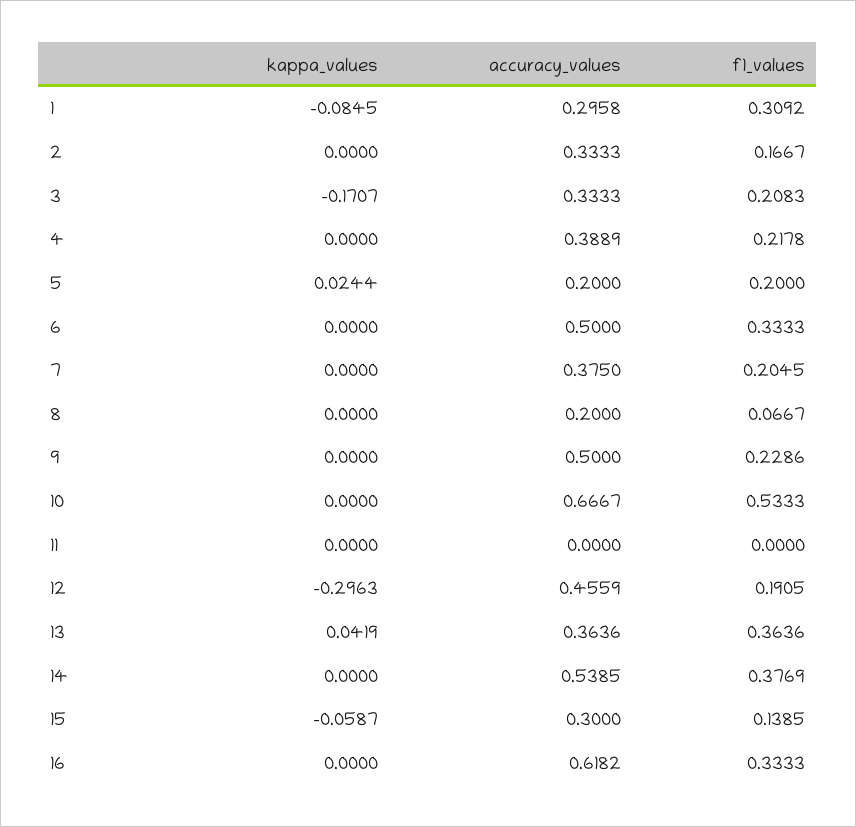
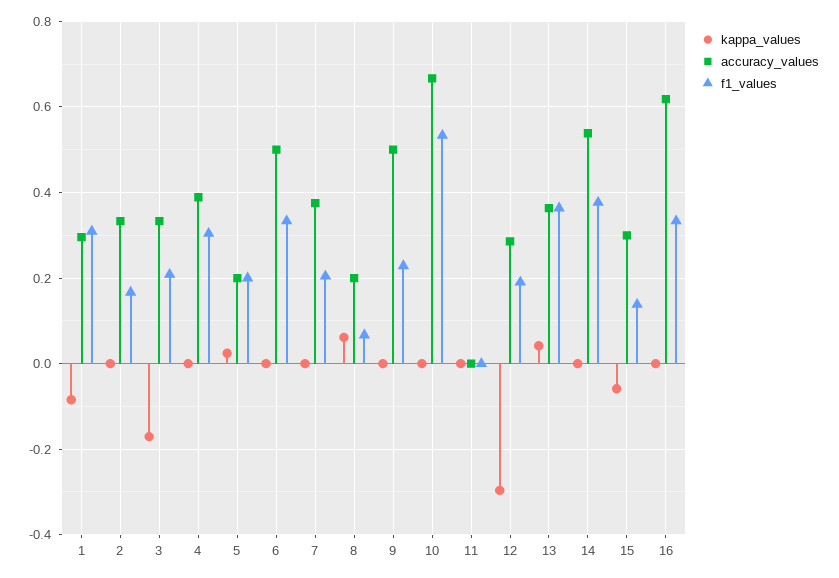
  {
    "kappa_values": {
      "1": -0.0845,
      "2": 0,
      "3": -0.1707,
      "4": 0,
      "5": 0.0244,
      "6": 0,
      "7": 0,
-     "8": 0,
+     "8": 0.06,
      "9": 0,
      "10": 0,
      "11": 0,
      "12": -0.2963,
      "13": 0.0419,
      "14": 0,
      "15": -0.0587,
      "16": 0
    },
    "accuracy_values": {
      "1": 0.2958,
      "2": 0.3333,
      "3": 0.3333,
      "4": 0.3889,
      "5": 0.2,
      "6": 0.5,
      "7": 0.375,
      "8": 0.2,
      "9": 0.5,
      "10": 0.6667,
      "11": 0,
-     "12": 0.4559,
+     "12": 0.28,
      "13": 0.3636,
      "14": 0.5385,
      "15": 0.3,
      "16": 0.6182
    },
    "f1_values": {
      "1": 0.3092,
      "2": 0.1667,
      "3": 0.2083,
-     "4": 0.2178,
+     "4": 0.3,
      "5": 0.2,
      "6": 0.3333,
      "7": 0.2045,
      "8": 0.0667,
      "9": 0.2286,
      "10": 0.5333,
      "11": 0,
      "12": 0.1905,
      "13": 0.3636,
      "14": 0.3769,
      "15": 0.1385,
      "16": 0.3333
    }
  }

